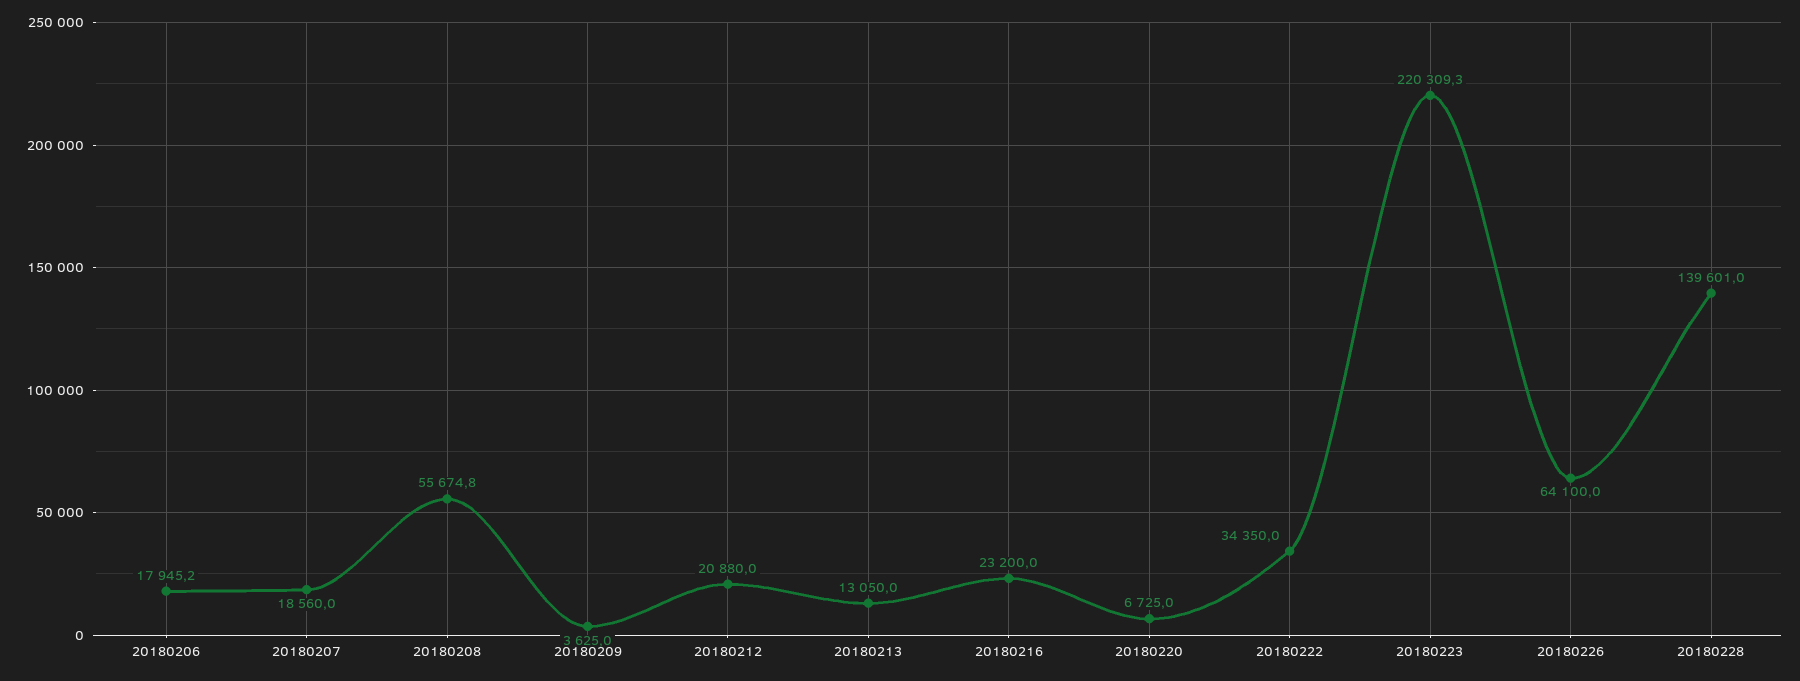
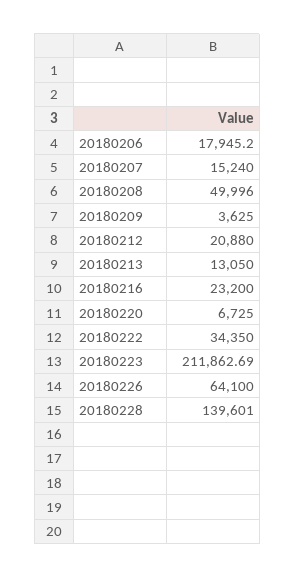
  {
    "20180206": 17945.2,
-   "20180207": 18560,
+   "20180207": 15240,
-   "20180208": 55674.8,
+   "20180208": 49996,
    "20180209": 3625,
    "20180212": 20880,
    "20180213": 13050,
    "20180216": 23200,
    "20180220": 6725,
    "20180222": 34350,
-   "20180223": 220309.3,
+   "20180223": 211862.69,
    "20180226": 64100,
    "20180228": 139601
  }

